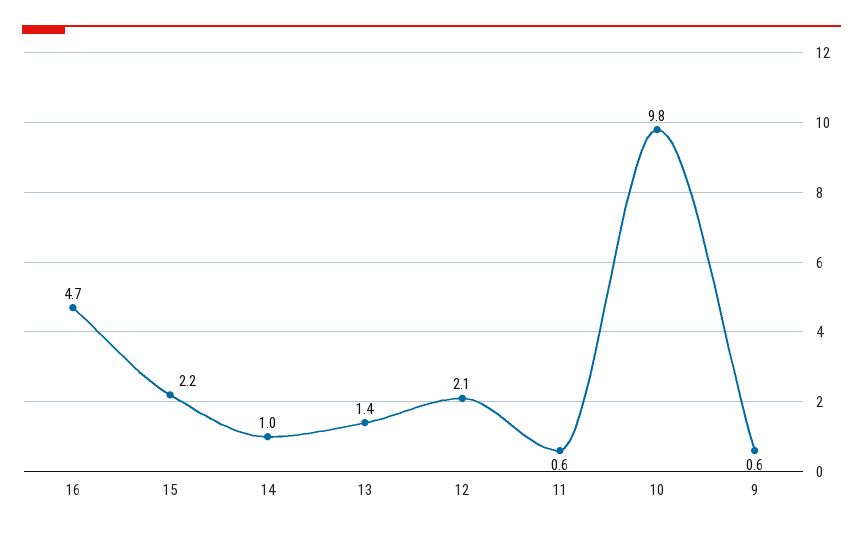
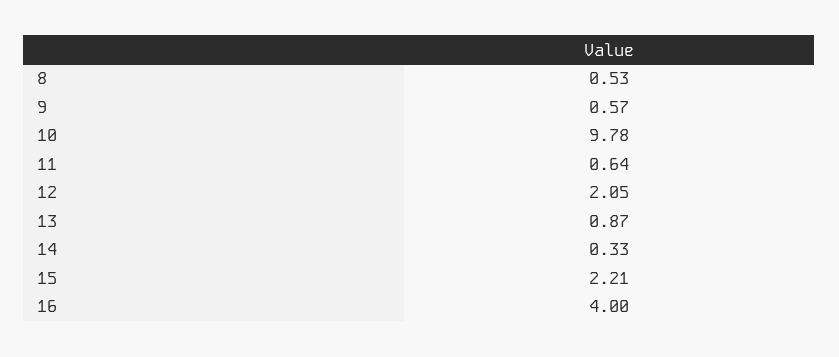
  {
-   "16": 4.7,
+   "16": 4,
    "15": 2.21,
-   "14": 1,
+   "14": 0.33,
-   "13": 1.4,
+   "13": 0.87,
    "12": 2.05,
    "11": 0.64,
    "10": 9.78,
-   "9": 0.57
+   "9": 0.57,
+   "8": 0.53
  }

